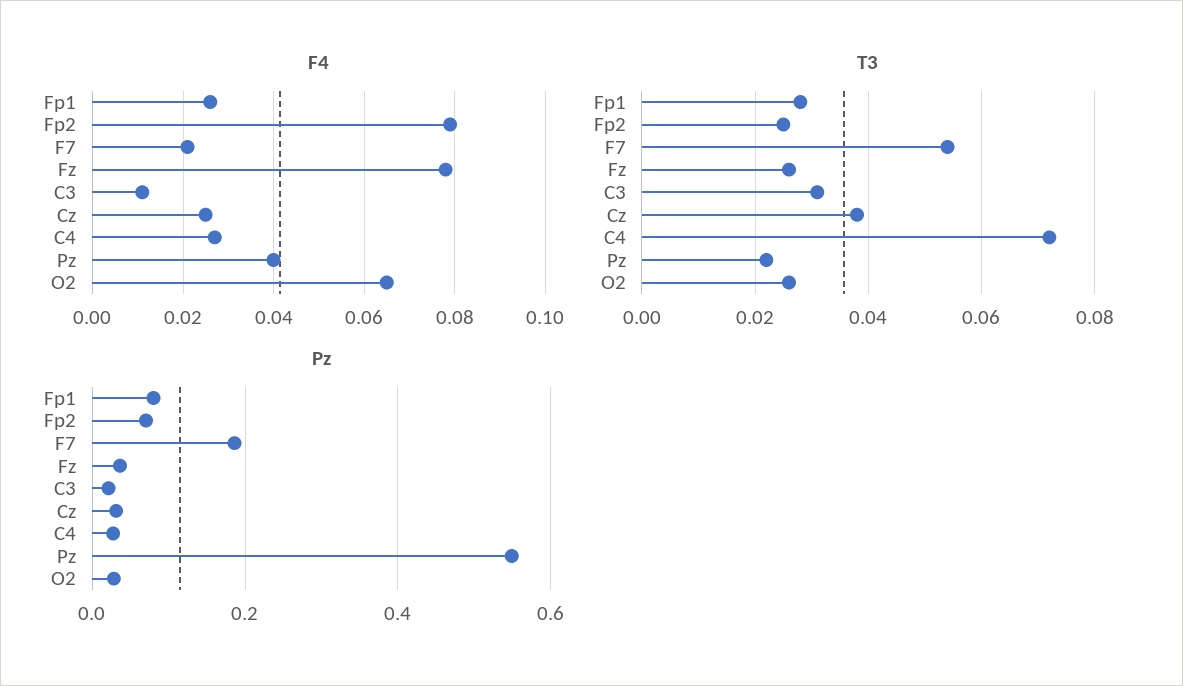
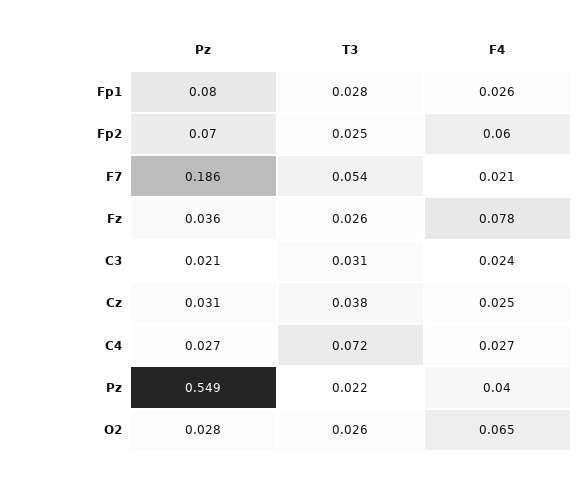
  {
    "F4": {
      "Fp1": 0.026,
-     "Fp2": 0.08,
+     "Fp2": 0.06,
      "F7": 0.021,
      "Fz": 0.078,
-     "C3": 0.01,
+     "C3": 0.024,
      "Cz": 0.025,
      "C4": 0.027,
      "Pz": 0.04,
      "O2": 0.065
    },
    "T3": {
      "Fp1": 0.028,
      "Fp2": 0.025,
      "F7": 0.054,
      "Fz": 0.026,
      "C3": 0.031,
      "Cz": 0.038,
      "C4": 0.072,
      "Pz": 0.022,
      "O2": 0.026
    },
    "Pz": {
      "Fp1": 0.08,
      "Fp2": 0.07,
      "F7": 0.186,
      "Fz": 0.036,
      "C3": 0.021,
      "Cz": 0.031,
      "C4": 0.027,
      "Pz": 0.549,
      "O2": 0.028
    }
  }

